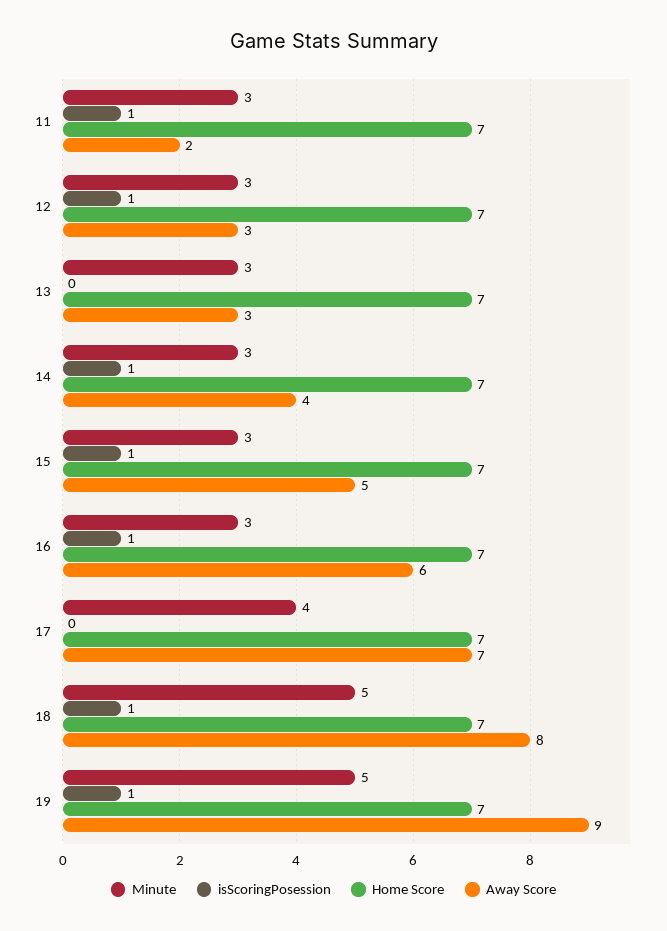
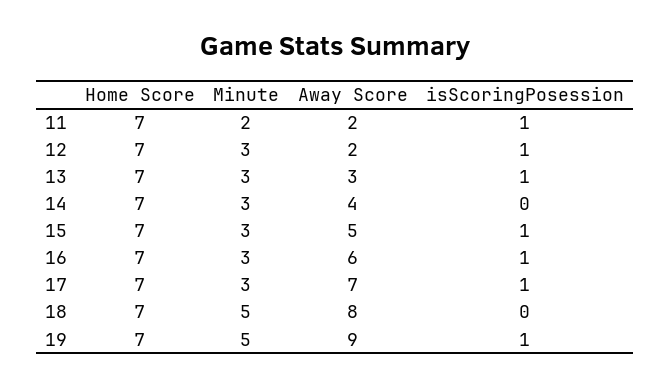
  {
    "Minute": {
-     "11": 3,
+     "11": 2,
      "12": 3,
      "13": 3,
      "14": 3,
      "15": 3,
      "16": 3,
-     "17": 4,
+     "17": 3,
      "18": 5,
      "19": 5
    },
    "isScoringPosession": {
      "11": 1,
      "12": 1,
-     "13": 0,
+     "13": 1,
-     "14": 1,
+     "14": 0,
      "15": 1,
      "16": 1,
-     "17": 0,
+     "17": 1,
-     "18": 1,
+     "18": 0,
      "19": 1
    },
    "Home Score": {
      "11": 7,
      "12": 7,
      "13": 7,
      "14": 7,
      "15": 7,
      "16": 7,
      "17": 7,
      "18": 7,
      "19": 7
    },
    "Away Score": {
      "11": 2,
-     "12": 3,
+     "12": 2,
      "13": 3,
      "14": 4,
      "15": 5,
      "16": 6,
      "17": 7,
      "18": 8,
      "19": 9
    }
  }

